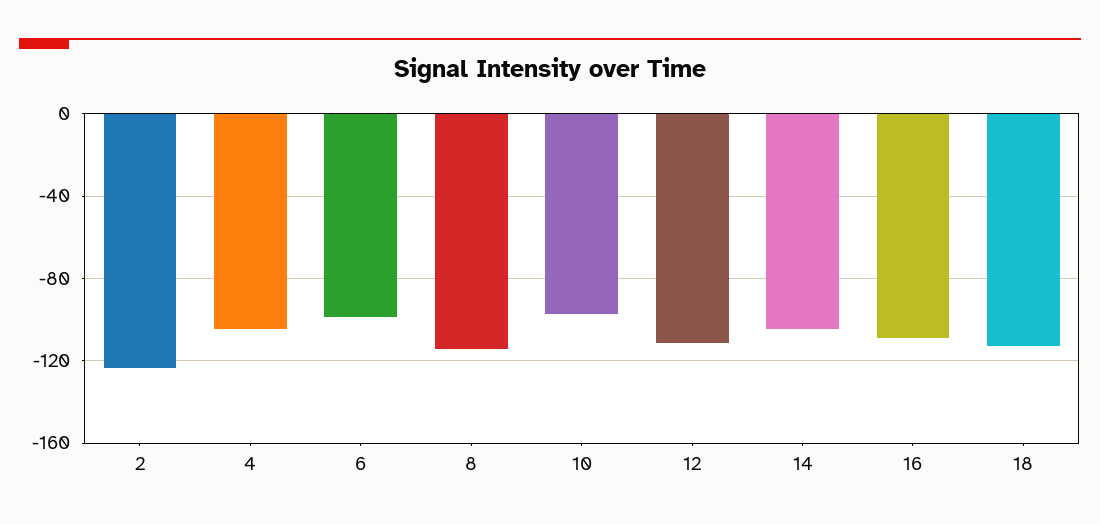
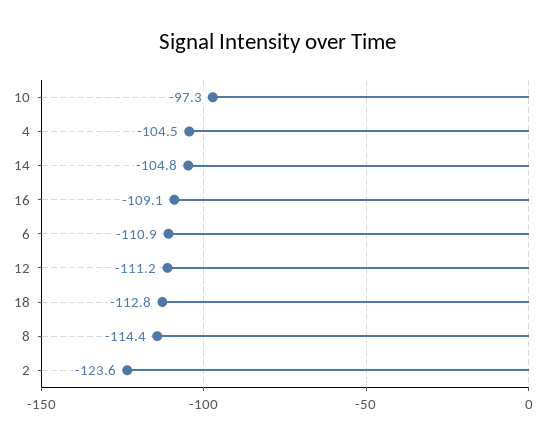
  {
    "2": -123.6,
    "4": -104.5,
-   "6": -100,
+   "6": -110.9,
    "8": -114.4,
    "10": -97.3,
    "12": -111.2,
    "14": -104.8,
    "16": -109.1,
    "18": -112.8
  }

